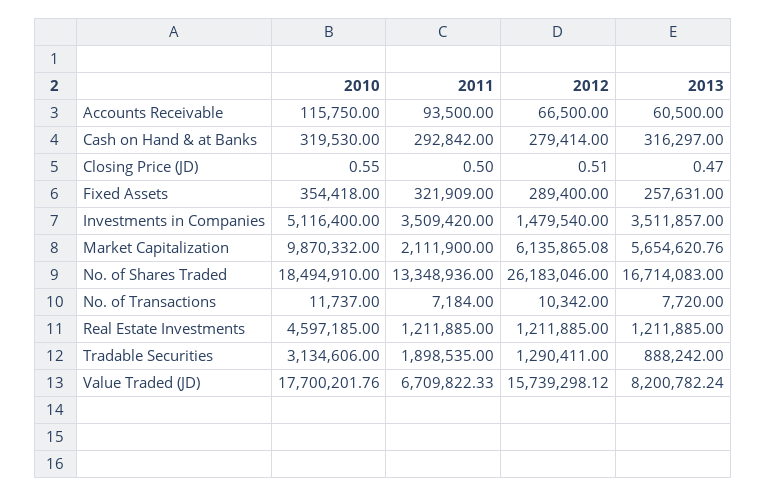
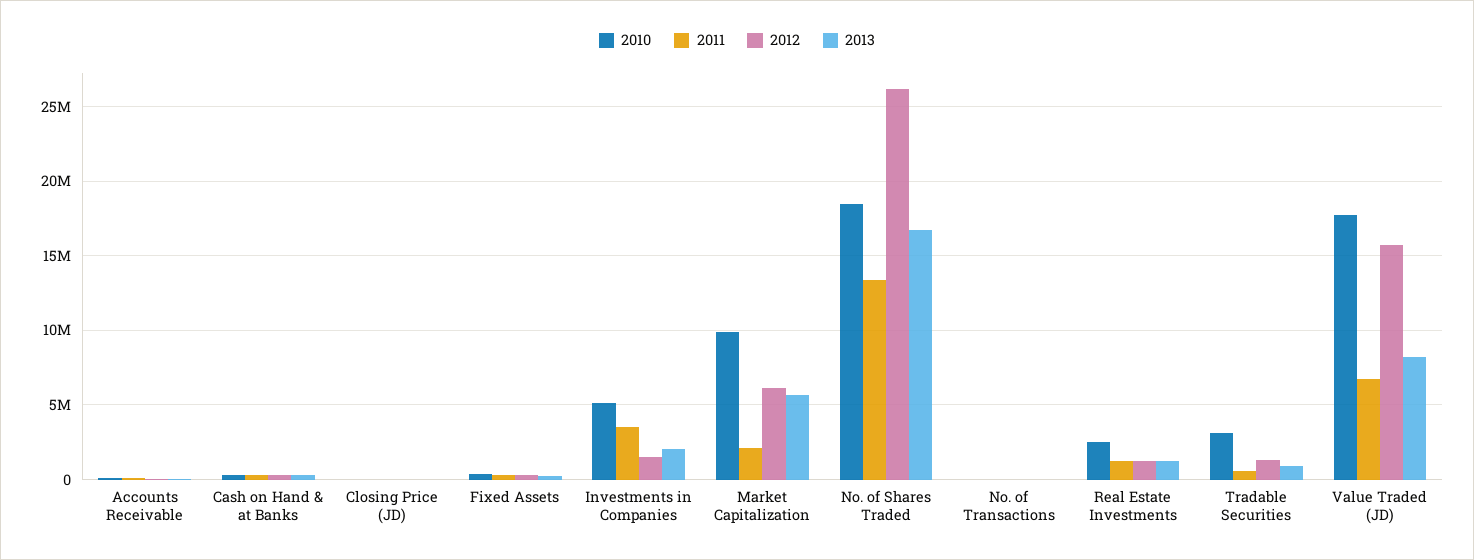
  {
    "2010": {
      "Accounts Receivable": 115750,
      "Cash on Hand & at Banks": 319530,
      "Closing Price (JD)": 0.55,
      "Fixed Assets": 354418,
      "Investments in Companies": 5116400,
      "Market Capitalization": 9870332,
      "No. of Shares Traded": 18494910,
      "No. of Transactions": 11737,
-     "Real Estate Investments": 4597185,
+     "Real Estate Investments": 2500000,
      "Tradable Securities": 3134606,
      "Value Traded (JD)": 17700201.76
    },
    "2011": {
      "Accounts Receivable": 93500,
      "Cash on Hand & at Banks": 292842,
      "Closing Price (JD)": 0.5,
      "Fixed Assets": 321909,
      "Investments in Companies": 3509420,
      "Market Capitalization": 2111900,
      "No. of Shares Traded": 13348936,
      "No. of Transactions": 7184,
      "Real Estate Investments": 1211885,
-     "Tradable Securities": 1898535,
+     "Tradable Securities": 500000,
      "Value Traded (JD)": 6709822.33
    },
    "2012": {
      "Accounts Receivable": 66500,
      "Cash on Hand & at Banks": 279414,
      "Closing Price (JD)": 0.51,
      "Fixed Assets": 289400,
      "Investments in Companies": 1479540,
      "Market Capitalization": 6135865.08,
      "No. of Shares Traded": 26183046,
      "No. of Transactions": 10342,
      "Real Estate Investments": 1211885,
      "Tradable Securities": 1290411,
      "Value Traded (JD)": 15739298.12
    },
    "2013": {
      "Accounts Receivable": 60500,
      "Cash on Hand & at Banks": 316297,
      "Closing Price (JD)": 0.47,
      "Fixed Assets": 257631,
-     "Investments in Companies": 3511857,
+     "Investments in Companies": 2000000,
      "Market Capitalization": 5654620.76,
      "No. of Shares Traded": 16714083,
      "No. of Transactions": 7720,
      "Real Estate Investments": 1211885,
      "Tradable Securities": 888242,
      "Value Traded (JD)": 8200782.24
    }
  }

